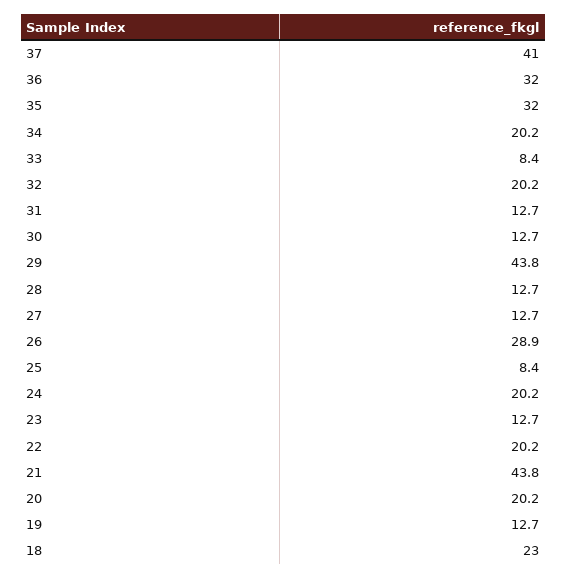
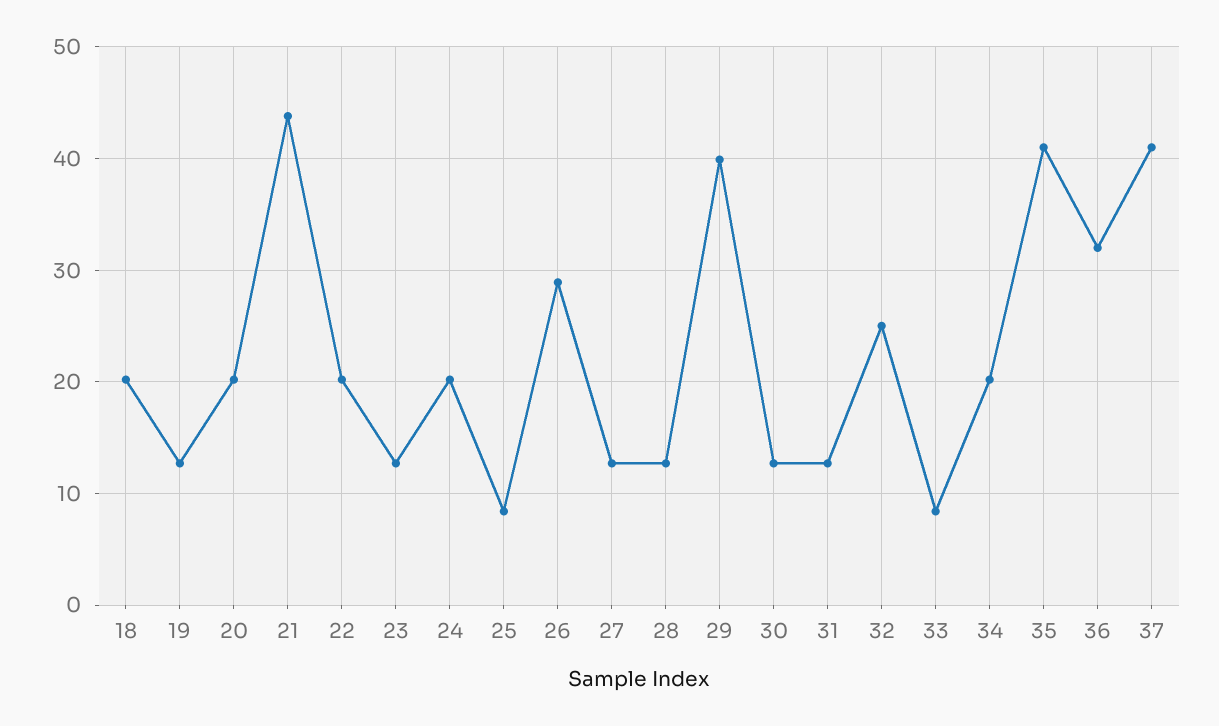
  {
    "37": 41,
    "36": 32,
-   "35": 32,
+   "35": 41,
    "34": 20.2,
    "33": 8.4,
-   "32": 20.2,
+   "32": 25,
    "31": 12.7,
    "30": 12.7,
-   "29": 43.8,
+   "29": 40,
    "28": 12.7,
    "27": 12.7,
    "26": 28.9,
    "25": 8.4,
    "24": 20.2,
    "23": 12.7,
    "22": 20.2,
    "21": 43.8,
    "20": 20.2,
    "19": 12.7,
-   "18": 23
+   "18": 20
  }

